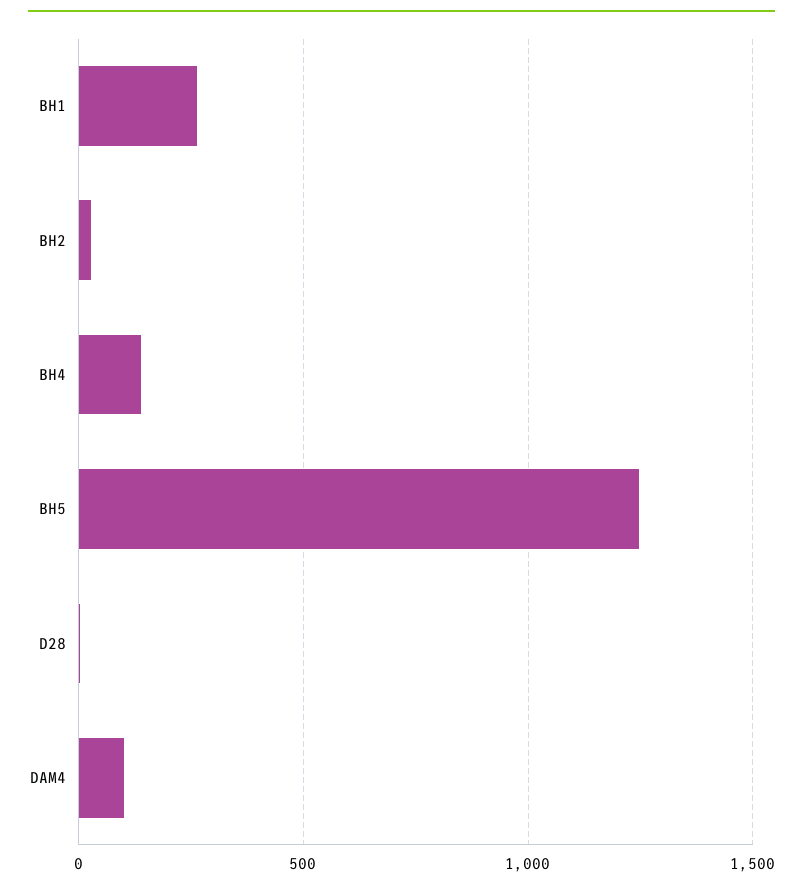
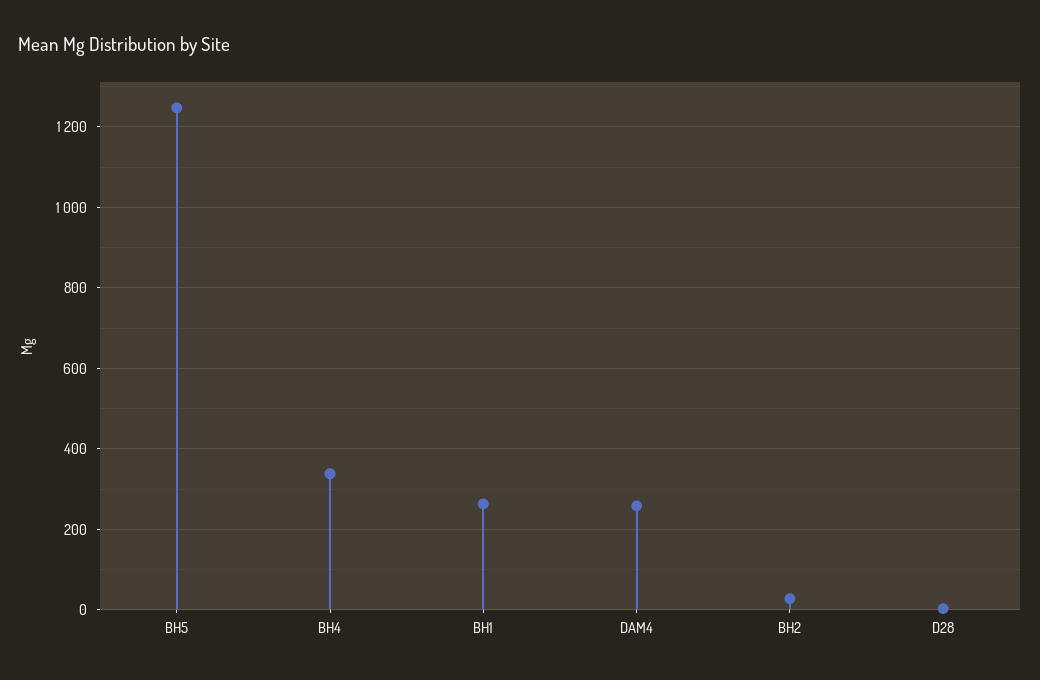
  {
    "BH1": 260,
    "BH2": 20,
-   "BH4": 150,
+   "BH4": 340,
    "BH5": 1240,
    "D28": 0,
-   "DAM4": 100
+   "DAM4": 260
  }

